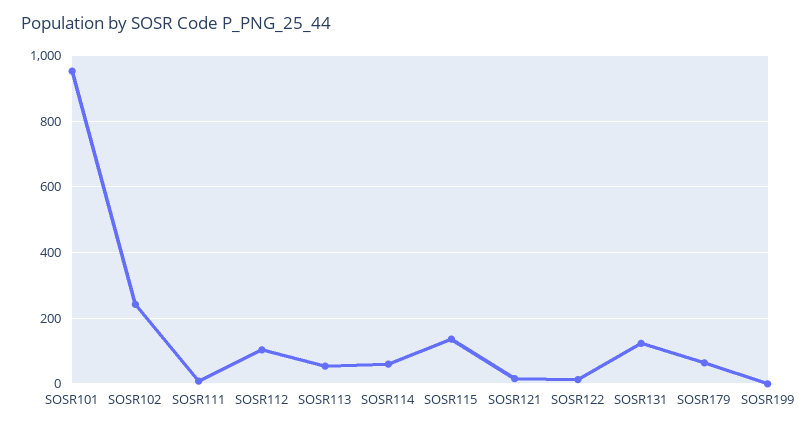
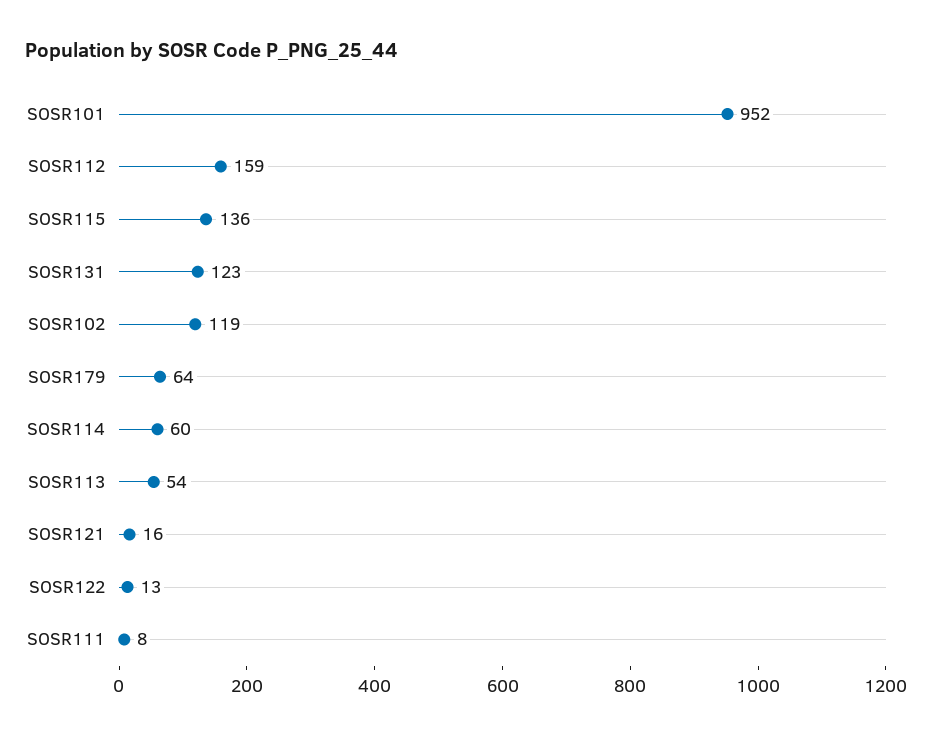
  {
    "SOSR101": 952,
-   "SOSR102": 240,
+   "SOSR102": 119,
    "SOSR111": 8,
-   "SOSR112": 100,
+   "SOSR112": 159,
    "SOSR113": 54,
    "SOSR114": 60,
    "SOSR115": 136,
    "SOSR121": 16,
    "SOSR122": 13,
    "SOSR131": 123,
-   "SOSR179": 64,
+   "SOSR179": 64
-   "SOSR199": 0
  }

